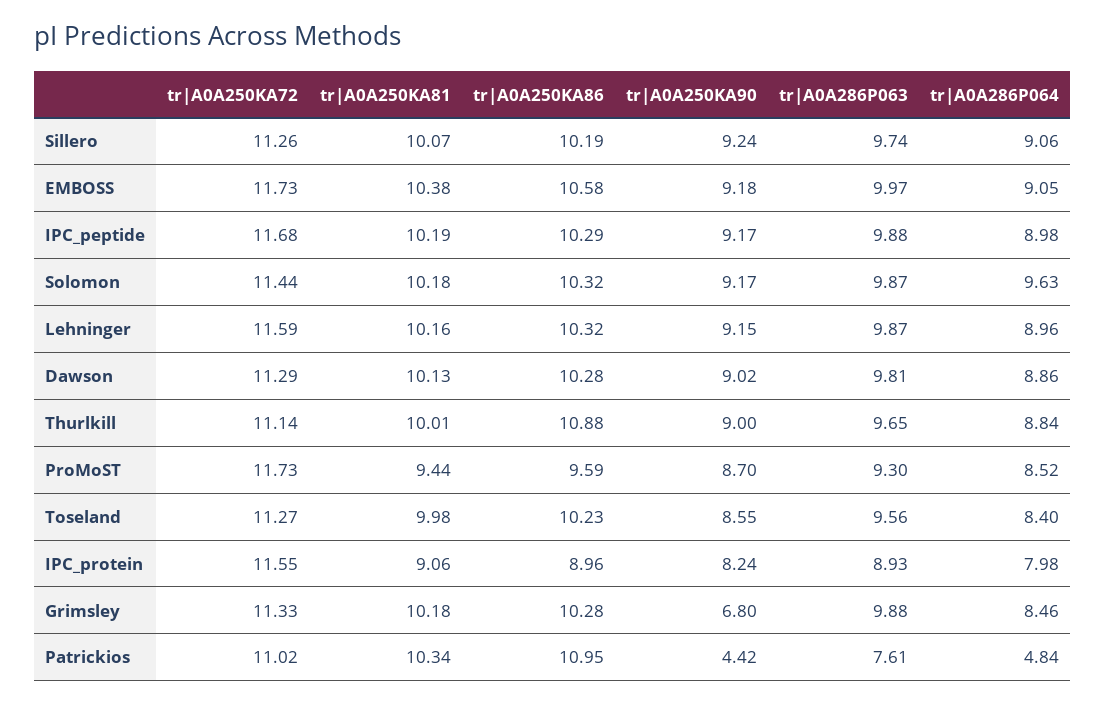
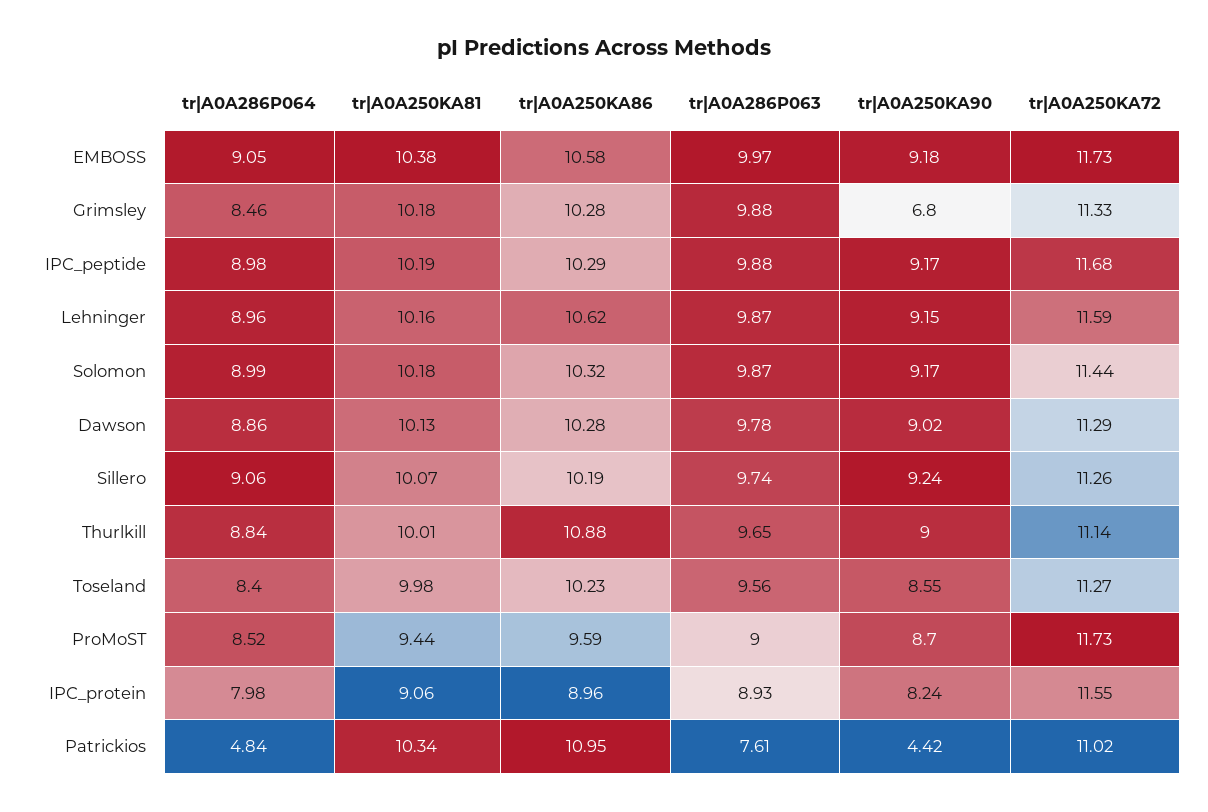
  {
    "tr|A0A250KA72": {
      "Sillero": 11.26,
      "EMBOSS": 11.73,
      "IPC_peptide": 11.68,
      "Solomon": 11.44,
      "Lehninger": 11.59,
      "Dawson": 11.29,
      "Thurlkill": 11.14,
      "ProMoST": 11.73,
      "Toseland": 11.27,
      "IPC_protein": 11.55,
      "Grimsley": 11.33,
      "Patrickios": 11.02
    },
    "tr|A0A250KA81": {
      "Sillero": 10.07,
      "EMBOSS": 10.38,
      "IPC_peptide": 10.19,
      "Solomon": 10.18,
      "Lehninger": 10.16,
      "Dawson": 10.13,
      "Thurlkill": 10.01,
      "ProMoST": 9.44,
      "Toseland": 9.98,
      "IPC_protein": 9.06,
      "Grimsley": 10.18,
      "Patrickios": 10.34
    },
    "tr|A0A250KA86": {
      "Sillero": 10.19,
      "EMBOSS": 10.58,
      "IPC_peptide": 10.29,
      "Solomon": 10.32,
-     "Lehninger": 10.32,
+     "Lehninger": 10.62,
      "Dawson": 10.28,
      "Thurlkill": 10.88,
      "ProMoST": 9.59,
      "Toseland": 10.23,
      "IPC_protein": 8.96,
      "Grimsley": 10.28,
      "Patrickios": 10.95
    },
    "tr|A0A250KA90": {
      "Sillero": 9.24,
      "EMBOSS": 9.18,
      "IPC_peptide": 9.17,
      "Solomon": 9.17,
      "Lehninger": 9.15,
      "Dawson": 9.02,
      "Thurlkill": 9,
      "ProMoST": 8.7,
      "Toseland": 8.55,
      "IPC_protein": 8.24,
      "Grimsley": 6.8,
      "Patrickios": 4.42
    },
    "tr|A0A286P063": {
      "Sillero": 9.74,
      "EMBOSS": 9.97,
      "IPC_peptide": 9.88,
      "Solomon": 9.87,
      "Lehninger": 9.87,
-     "Dawson": 9.81,
+     "Dawson": 9.78,
      "Thurlkill": 9.65,
-     "ProMoST": 9.3,
+     "ProMoST": 9,
      "Toseland": 9.56,
      "IPC_protein": 8.93,
      "Grimsley": 9.88,
      "Patrickios": 7.61
    },
    "tr|A0A286P064": {
      "Sillero": 9.06,
      "EMBOSS": 9.05,
      "IPC_peptide": 8.98,
-     "Solomon": 9.63,
+     "Solomon": 8.99,
      "Lehninger": 8.96,
      "Dawson": 8.86,
      "Thurlkill": 8.84,
      "ProMoST": 8.52,
      "Toseland": 8.4,
      "IPC_protein": 7.98,
      "Grimsley": 8.46,
      "Patrickios": 4.84
    }
  }

